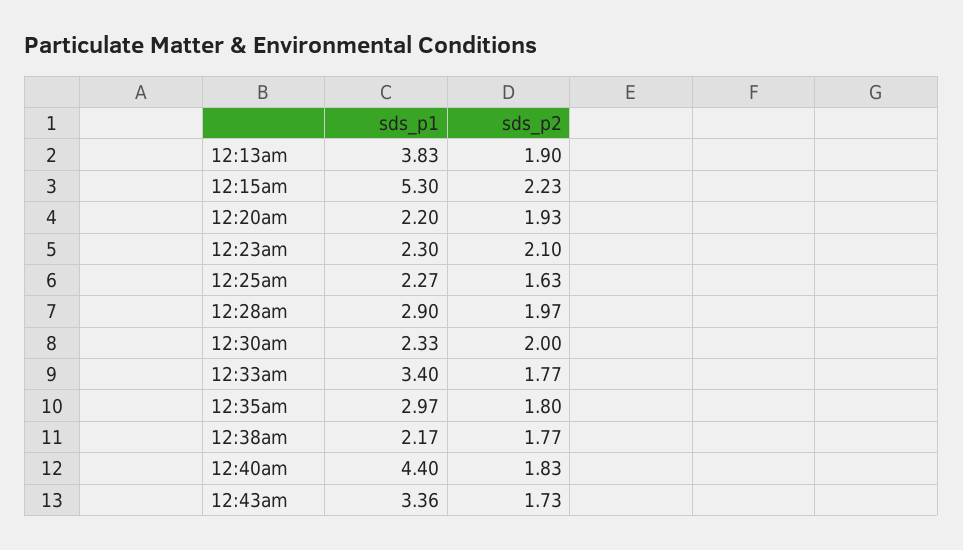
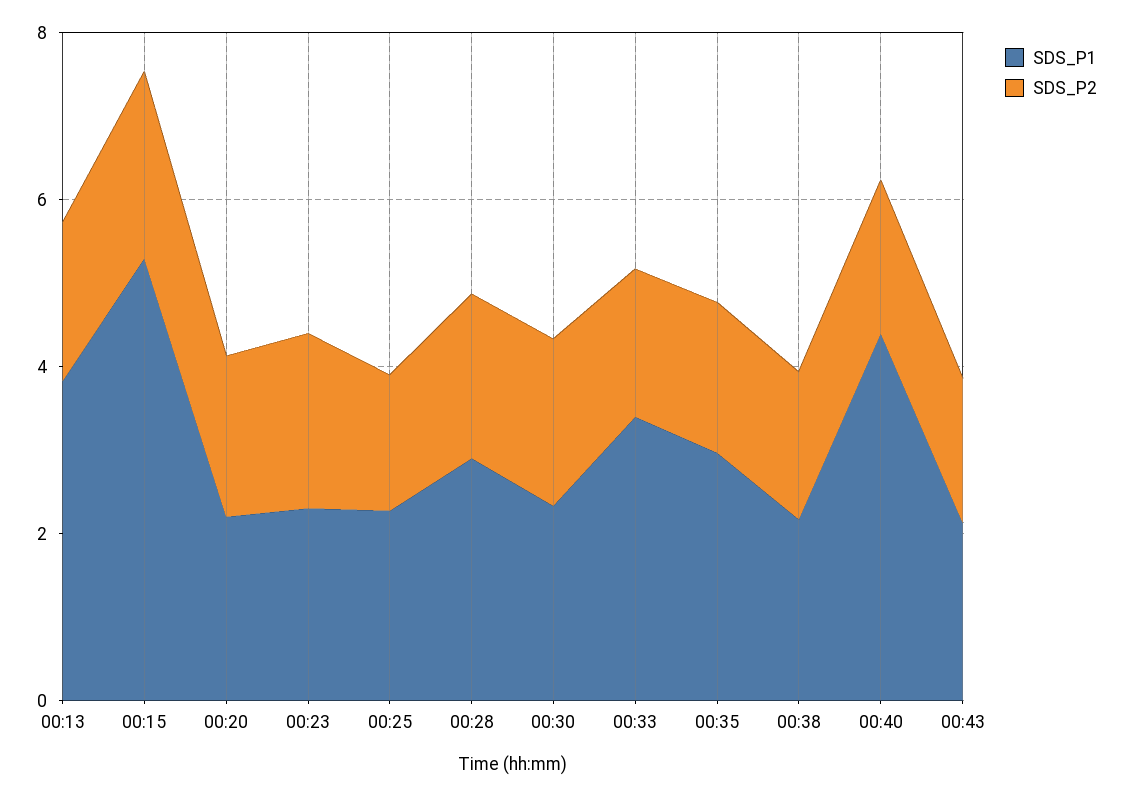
  {
    "sds_p1": {
      "12:13am": 3.83,
      "12:15am": 5.3,
      "12:20am": 2.2,
      "12:23am": 2.3,
      "12:25am": 2.27,
      "12:28am": 2.9,
      "12:30am": 2.33,
      "12:33am": 3.4,
      "12:35am": 2.97,
      "12:38am": 2.17,
      "12:40am": 4.4,
-     "12:43am": 3.36
+     "12:43am": 2
    },
    "sds_p2": {
      "12:13am": 1.9,
      "12:15am": 2.23,
      "12:20am": 1.93,
      "12:23am": 2.1,
      "12:25am": 1.63,
      "12:28am": 1.97,
      "12:30am": 2,
      "12:33am": 1.77,
      "12:35am": 1.8,
      "12:38am": 1.77,
      "12:40am": 1.83,
      "12:43am": 1.73
    }
  }

